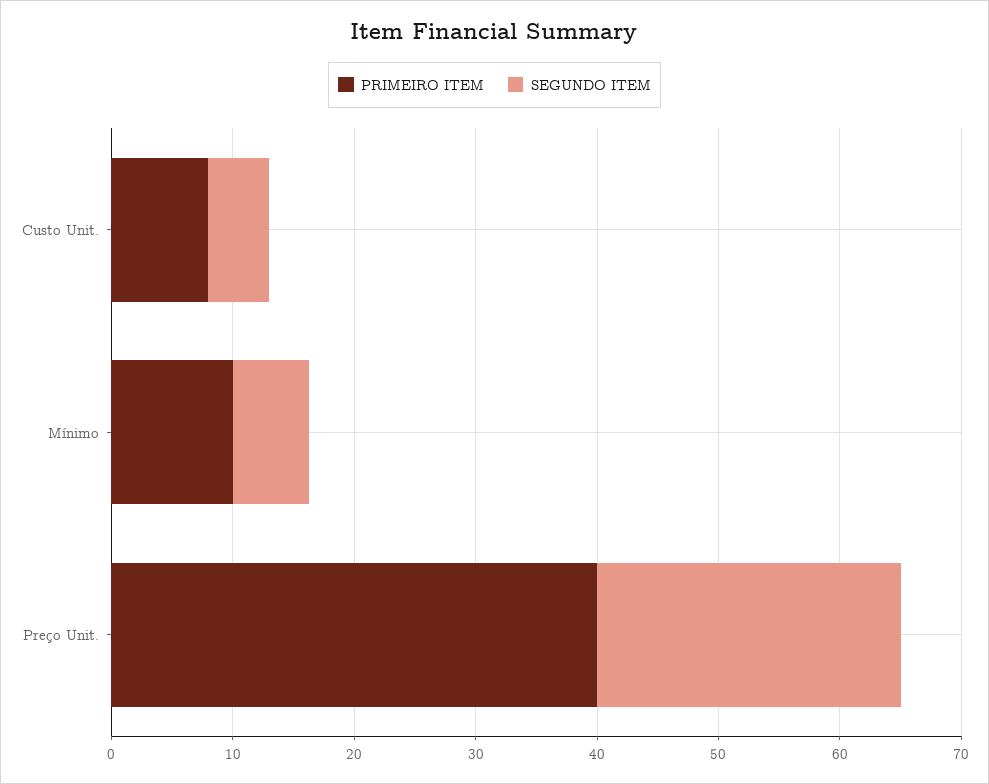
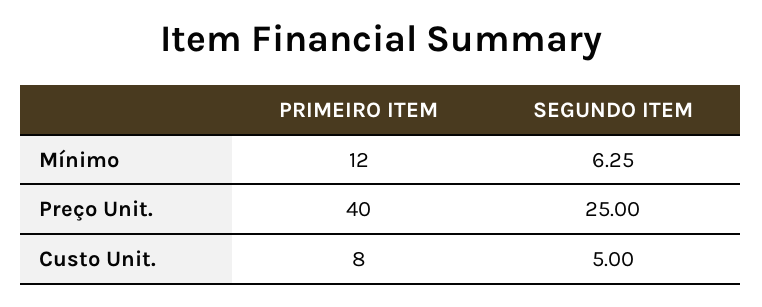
  {
    "PRIMEIRO ITEM": {
      "Custo Unit.": 8,
-     "Mínimo": 10,
+     "Mínimo": 12,
      "Preço Unit.": 40
    },
    "SEGUNDO ITEM": {
      "Custo Unit.": 5,
      "Mínimo": 6.25,
      "Preço Unit.": 25
    }
  }

